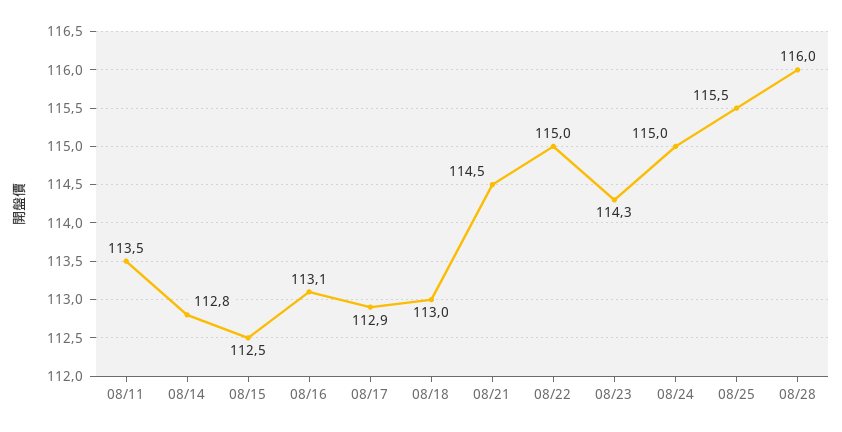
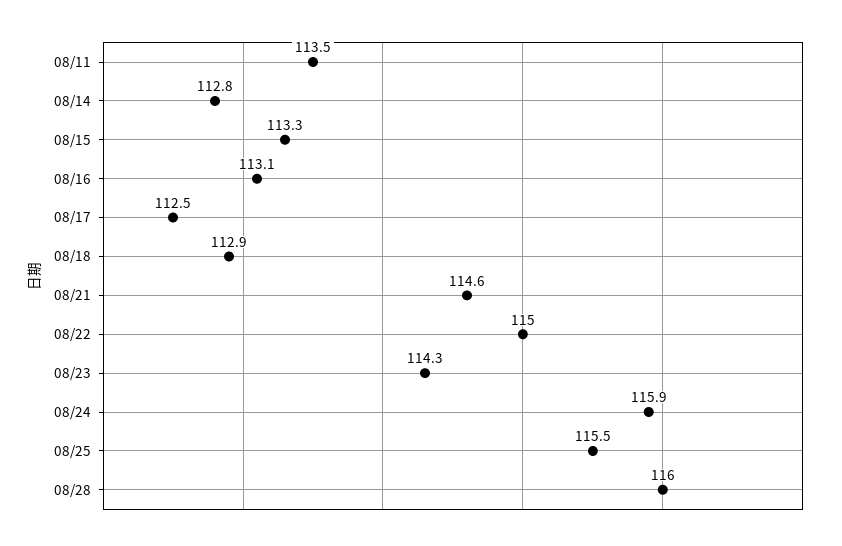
  {
    "08/11": 113.5,
    "08/14": 112.8,
-   "08/15": 112.5,
+   "08/15": 113.3,
    "08/16": 113.1,
-   "08/17": 112.9,
+   "08/17": 112.5,
-   "08/18": 113,
+   "08/18": 112.9,
-   "08/21": 114.5,
+   "08/21": 114.6,
    "08/22": 115,
    "08/23": 114.3,
-   "08/24": 115,
+   "08/24": 115.9,
    "08/25": 115.5,
    "08/28": 116
  }

